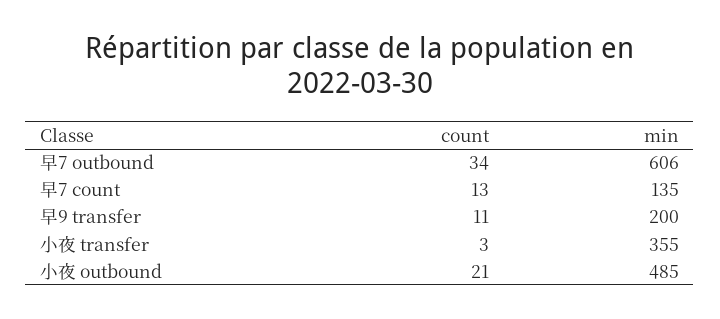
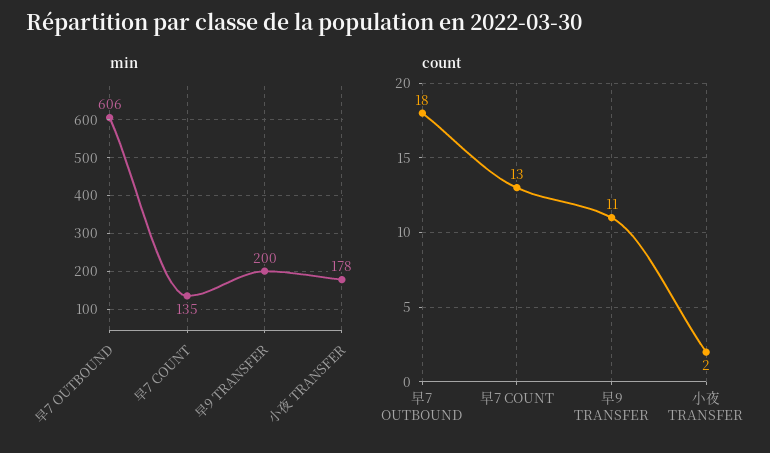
  {
    "count": {
-     "早7 outbound": 34,
+     "早7 outbound": 18,
      "早7 count": 13,
      "早9 transfer": 11,
-     "小夜 transfer": 3,
+     "小夜 transfer": 2
-     "小夜 outbound": 21
    },
    "min": {
      "早7 outbound": 606,
      "早7 count": 135,
      "早9 transfer": 200,
-     "小夜 transfer": 355,
+     "小夜 transfer": 178
-     "小夜 outbound": 485
    }
  }

